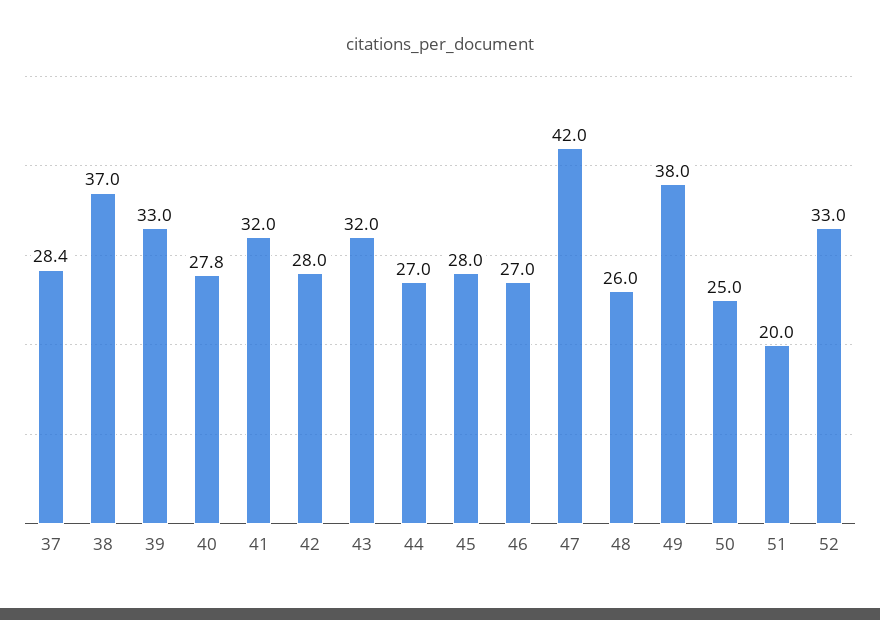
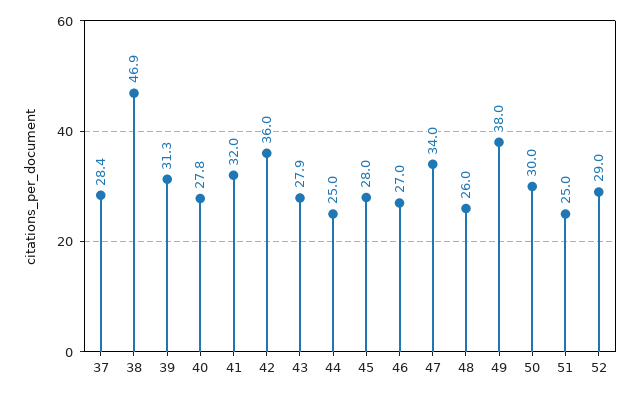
  {
    "37": 28.4,
-   "38": 37,
+   "38": 46.9,
-   "39": 33,
+   "39": 31.3,
    "40": 27.8,
    "41": 32,
-   "42": 28,
+   "42": 36,
-   "43": 32,
+   "43": 27.9,
-   "44": 27,
+   "44": 25,
    "45": 28,
    "46": 27,
-   "47": 42,
+   "47": 34,
    "48": 26,
    "49": 38,
-   "50": 25,
+   "50": 30,
-   "51": 20,
+   "51": 25,
-   "52": 33
+   "52": 29
  }

